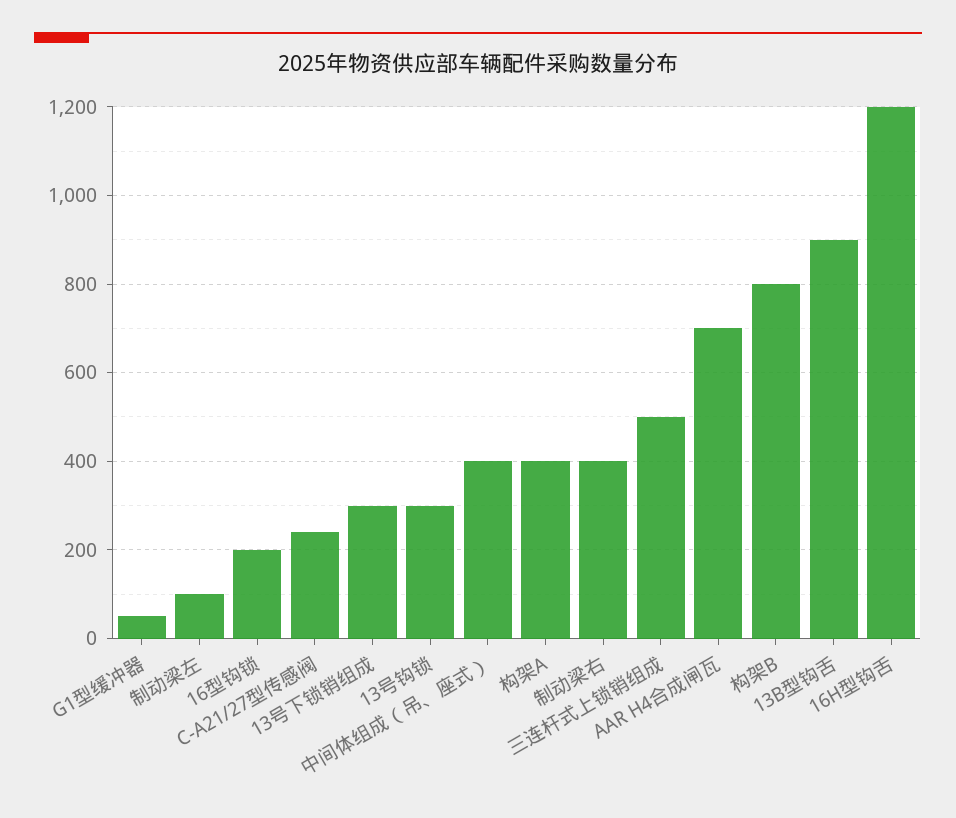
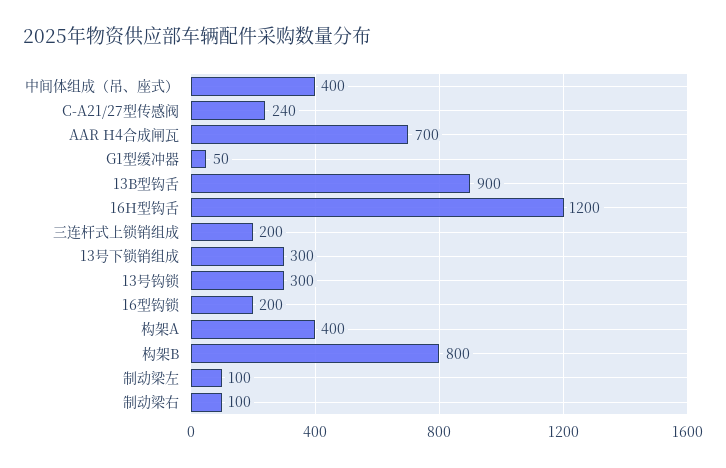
  {
    "G1型缓冲器": 50,
    "制动梁左": 100,
    "16型钩锁": 200,
    "C-A21/27型传感阀": 240,
    "13号下锁销组成": 300,
    "13号钩锁": 300,
    "中间体组成（吊、座式）": 400,
    "构架A": 400,
-   "制动梁右": 400,
+   "制动梁右": 100,
-   "三连杆式上锁销组成": 500,
+   "三连杆式上锁销组成": 200,
    "AAR H4合成闸瓦": 700,
    "构架B": 800,
    "13B型钩舌": 900,
    "16H型钩舌": 1200
  }

